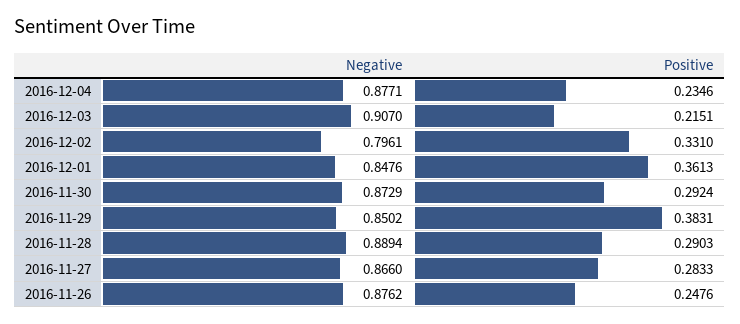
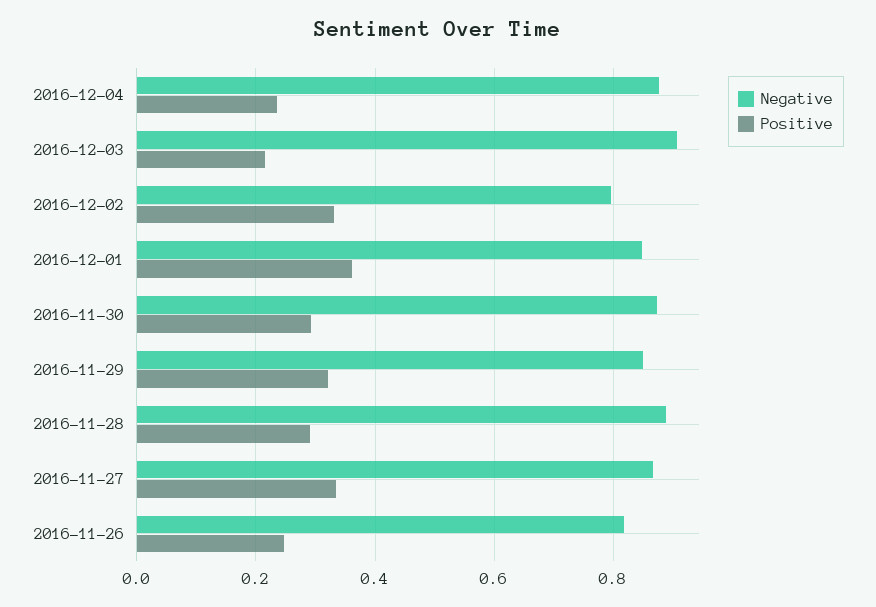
  {
    "Negative": {
      "2016-12-04": 0.8771,
      "2016-12-03": 0.907,
      "2016-12-02": 0.7961,
      "2016-12-01": 0.8476,
      "2016-11-30": 0.8729,
      "2016-11-29": 0.8502,
      "2016-11-28": 0.8894,
      "2016-11-27": 0.866,
-     "2016-11-26": 0.8762
+     "2016-11-26": 0.82
    },
    "Positive": {
      "2016-12-04": 0.2346,
      "2016-12-03": 0.2151,
      "2016-12-02": 0.331,
      "2016-12-01": 0.3613,
      "2016-11-30": 0.2924,
-     "2016-11-29": 0.3831,
+     "2016-11-29": 0.32,
      "2016-11-28": 0.2903,
-     "2016-11-27": 0.2833,
+     "2016-11-27": 0.34,
      "2016-11-26": 0.2476
    }
  }

